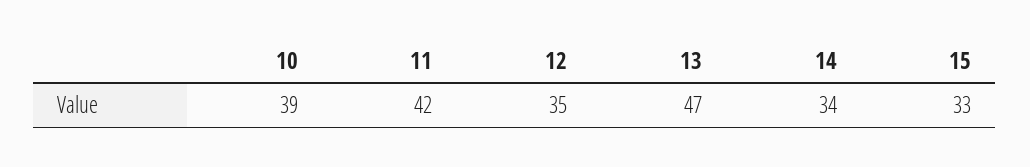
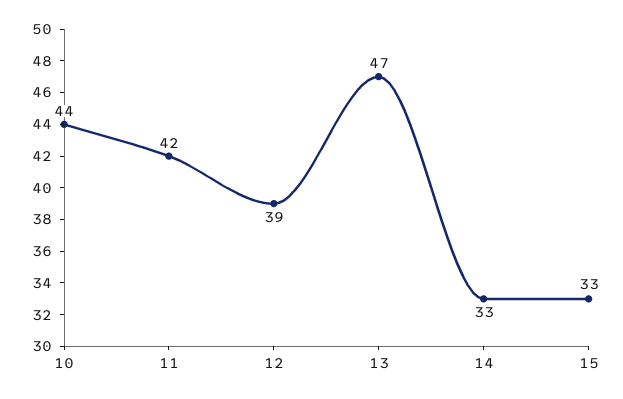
  {
-   "10": 39,
+   "10": 44,
    "11": 42,
-   "12": 35,
+   "12": 39,
    "13": 47,
-   "14": 34,
+   "14": 33,
    "15": 33
  }

